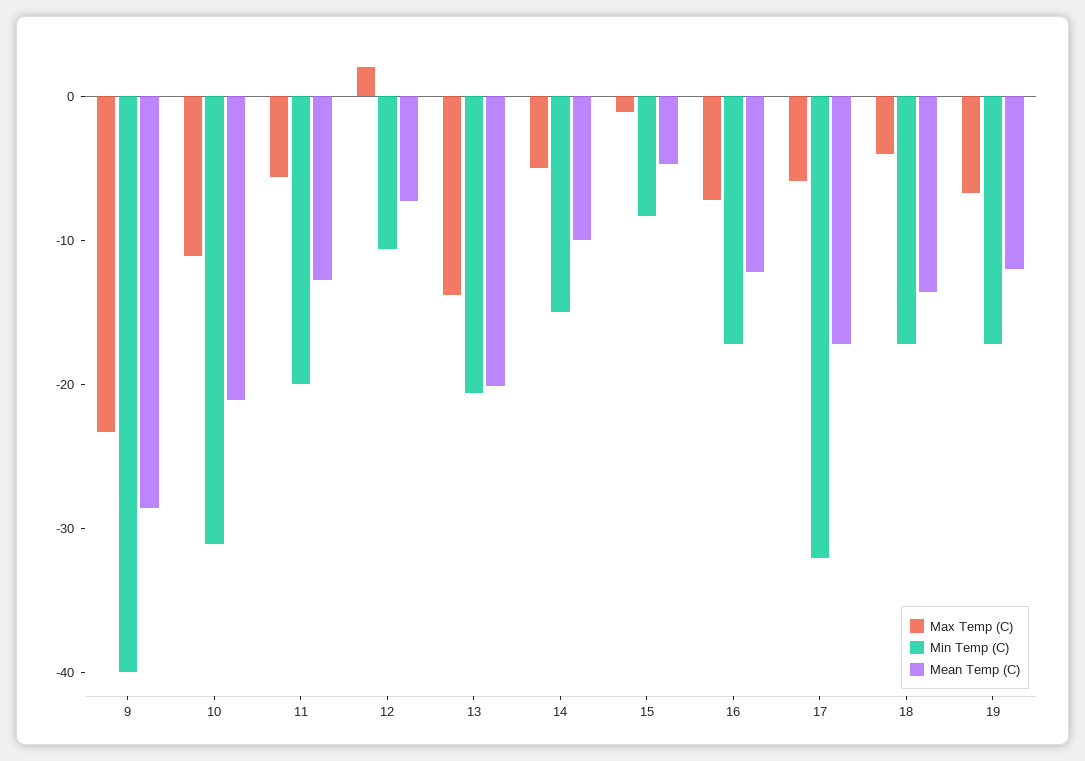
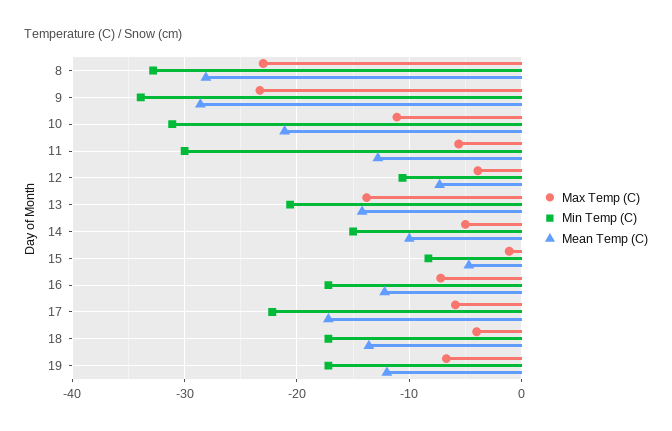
  {
    "Max Temp (C)": {
      "9": -23,
      "10": -11,
      "11": -6,
-     "12": 2,
+     "12": -4,
      "13": -14,
      "14": -5,
      "15": -1,
      "16": -7,
      "17": -6,
      "18": -4,
-     "19": -7
+     "19": -7,
+     "8": -23
    },
    "Min Temp (C)": {
-     "9": -40,
+     "9": -34,
      "10": -31,
-     "11": -20,
+     "11": -30,
      "12": -11,
      "13": -21,
      "14": -15,
      "15": -8,
      "16": -17,
-     "17": -32,
+     "17": -22,
      "18": -17,
-     "19": -17
+     "19": -17,
+     "8": -33
    },
    "Mean Temp (C)": {
      "9": -29,
      "10": -21,
      "11": -13,
      "12": -7,
-     "13": -20,
+     "13": -14,
      "14": -10,
      "15": -5,
      "16": -12,
      "17": -17,
      "18": -14,
-     "19": -12
+     "19": -12,
+     "8": -28
    }
  }

